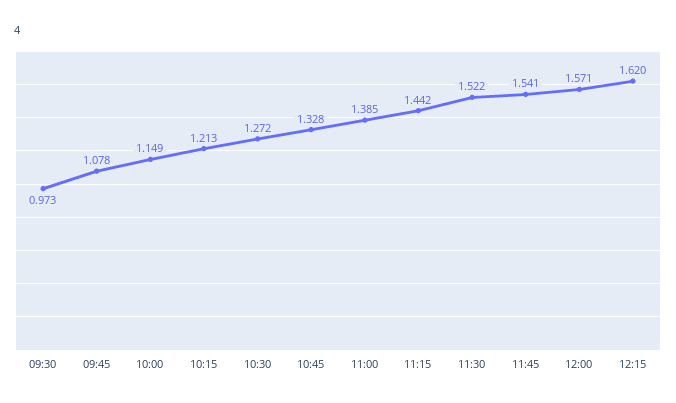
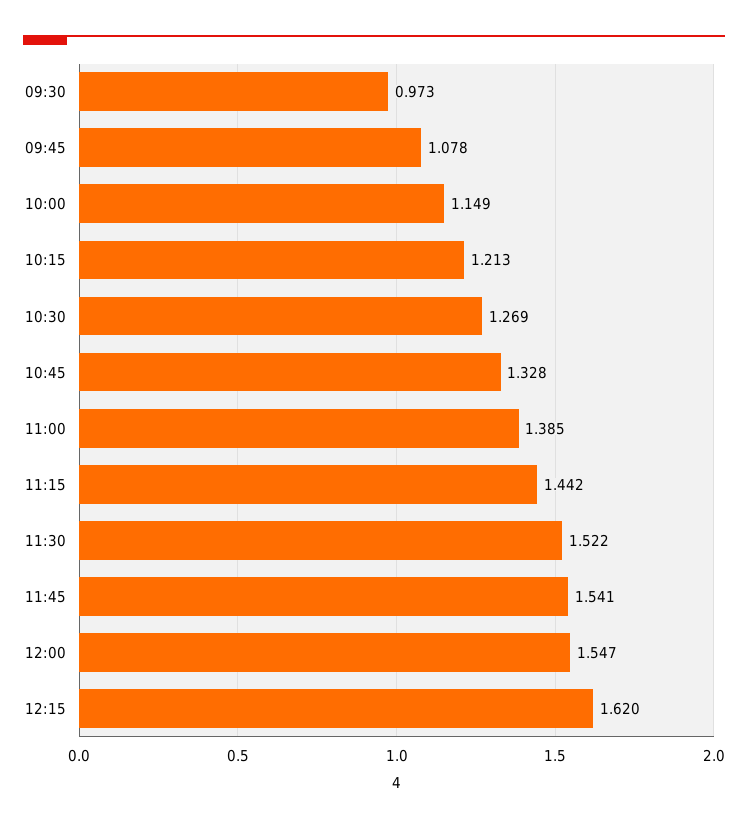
  {
    "09:30": 0.973,
    "09:45": 1.078,
    "10:00": 1.149,
    "10:15": 1.213,
-   "10:30": 1.272,
+   "10:30": 1.269,
    "10:45": 1.328,
    "11:00": 1.385,
    "11:15": 1.442,
    "11:30": 1.522,
    "11:45": 1.541,
-   "12:00": 1.571,
+   "12:00": 1.547,
    "12:15": 1.62
  }

